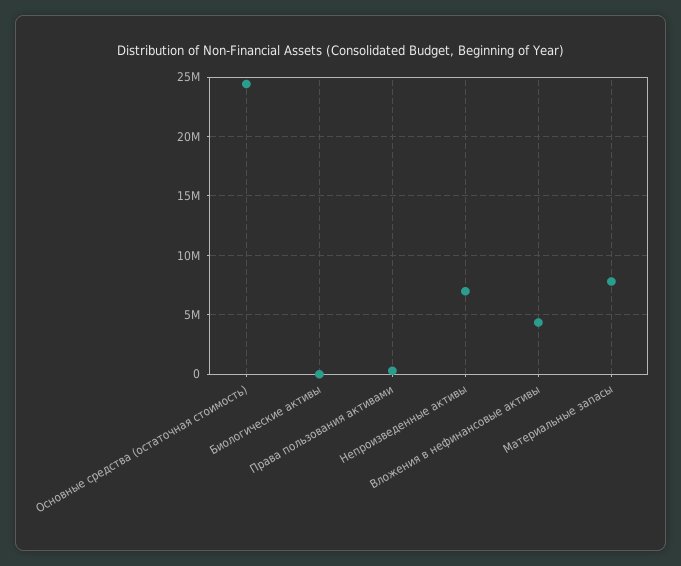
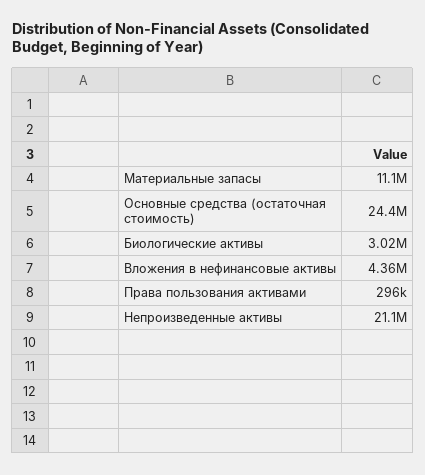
  {
    "Основные средства (остаточная стоимость)": 24400000,
-   "Биологические активы": 0,
+   "Биологические активы": 3020000,
    "Права пользования активами": 296000,
-   "Непроизведенные активы": 7000000,
+   "Непроизведенные активы": 21100000,
    "Вложения в нефинансовые активы": 4360000,
-   "Материальные запасы": 8000000
+   "Материальные запасы": 11100000
  }

